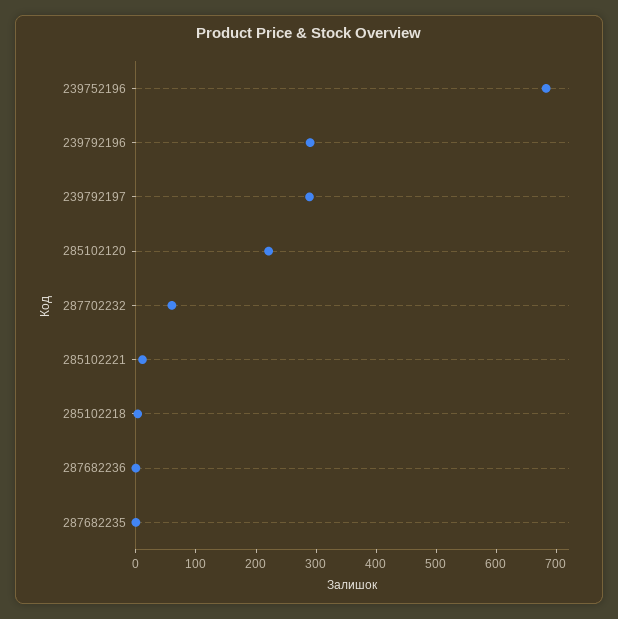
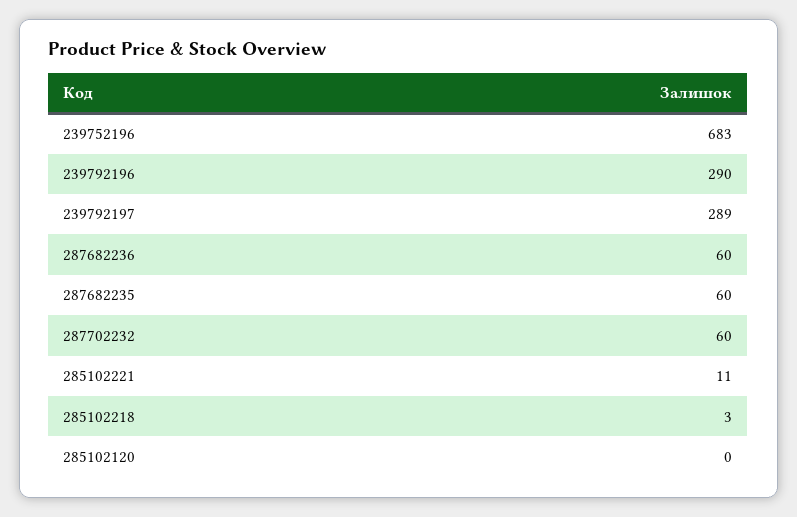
  {
    "239752196": 683,
    "239792196": 290,
    "239792197": 289,
-   "285102120": 220,
+   "285102120": 0,
    "287702232": 60,
    "285102221": 11,
    "285102218": 3,
-   "287682236": 0,
+   "287682236": 60,
-   "287682235": 0
+   "287682235": 60
  }

